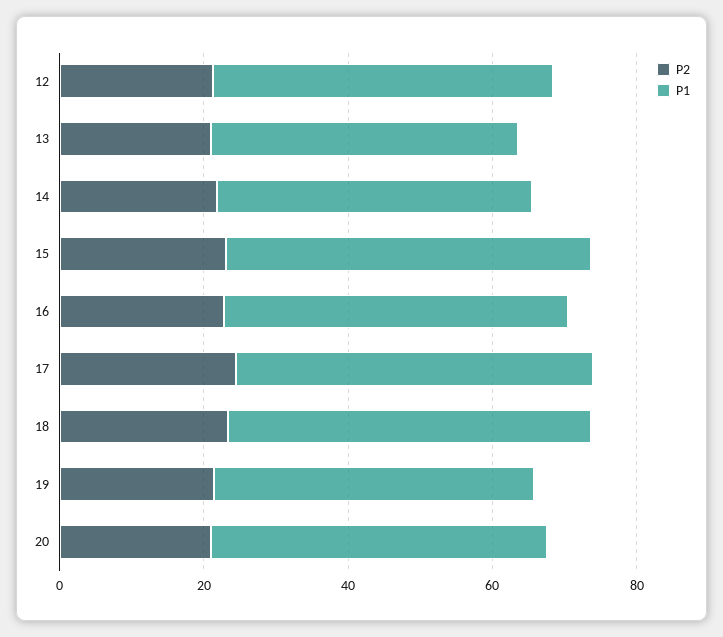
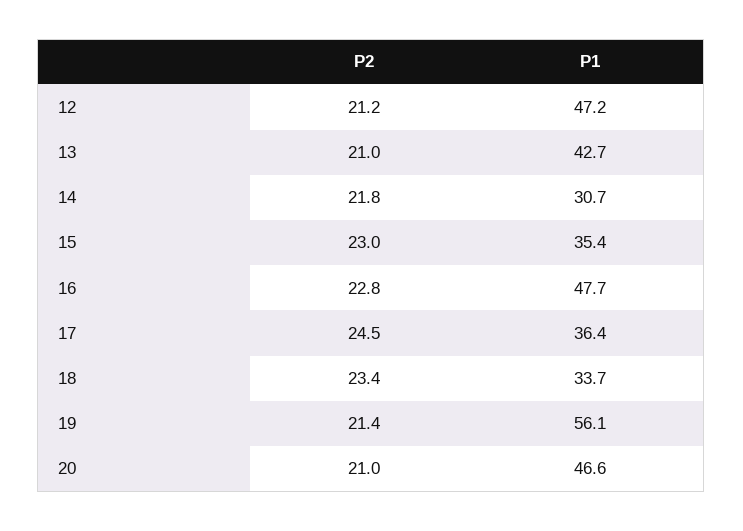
  {
    "P2": {
      "12": 21.2,
      "13": 21,
      "14": 21.8,
      "15": 23,
      "16": 22.8,
      "17": 24.5,
      "18": 23.4,
      "19": 21.4,
      "20": 21
    },
    "P1": {
      "12": 47.2,
      "13": 42.7,
-     "14": 45,
+     "14": 30.7,
-     "15": 50,
+     "15": 35.4,
      "16": 47.7,
-     "17": 50,
+     "17": 36.4,
-     "18": 50,
+     "18": 33.7,
-     "19": 45,
+     "19": 56.1,
      "20": 46.6
    }
  }

